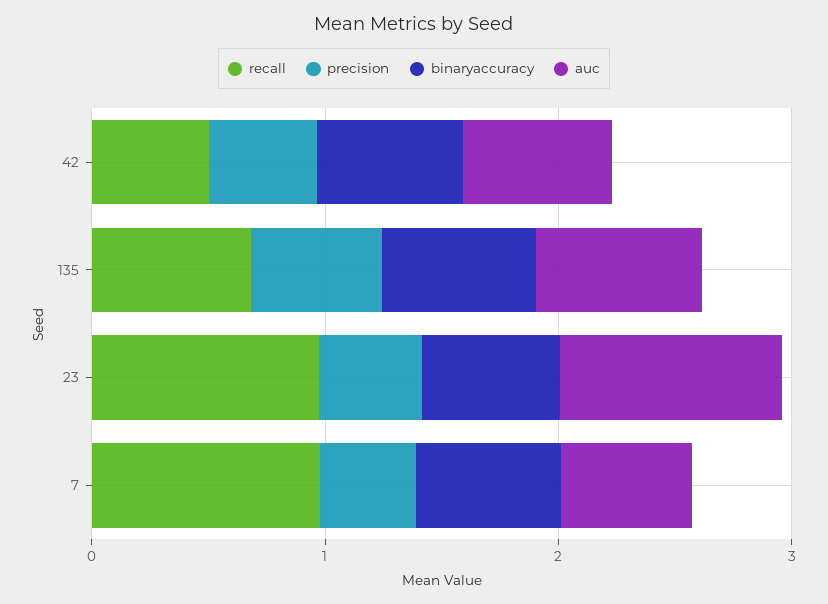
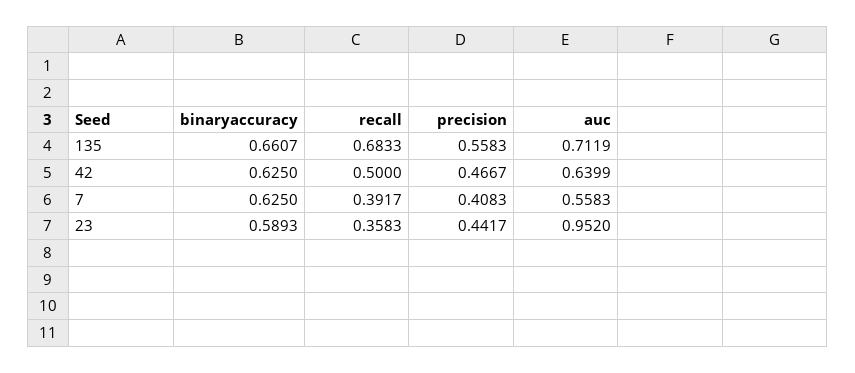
  {
    "recall": {
      "42": 0.5,
      "135": 0.6833,
-     "23": 1,
+     "23": 0.3583,
-     "7": 1
+     "7": 0.3917
    },
    "precision": {
      "42": 0.4667,
      "135": 0.5583,
      "23": 0.4417,
      "7": 0.4083
    },
    "binaryaccuracy": {
      "42": 0.625,
      "135": 0.6607,
      "23": 0.5893,
      "7": 0.625
    },
    "auc": {
      "42": 0.6399,
      "135": 0.7119,
      "23": 0.952,
      "7": 0.5583
    }
  }

